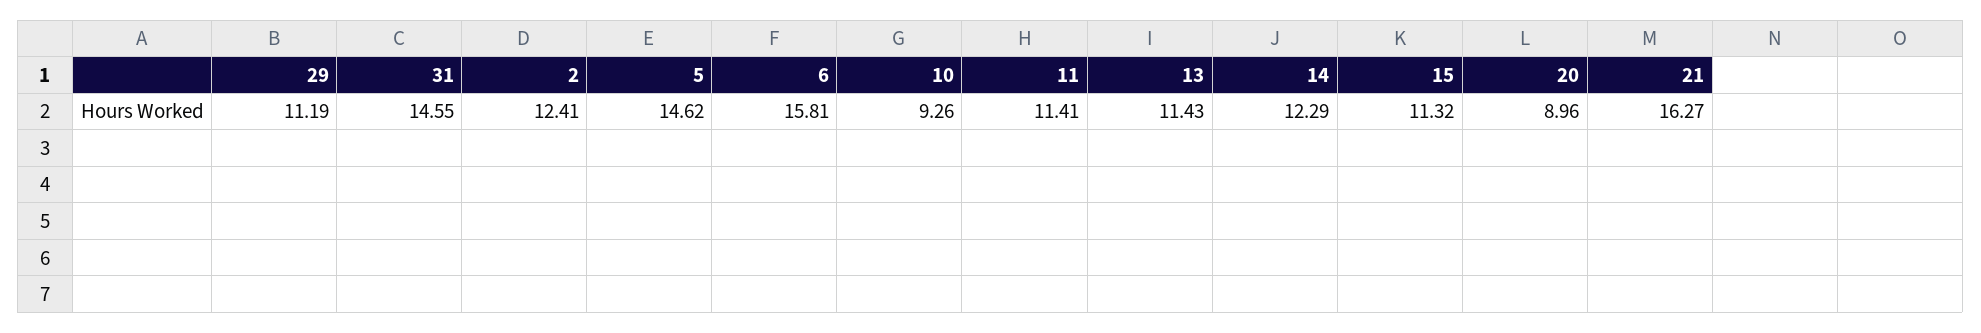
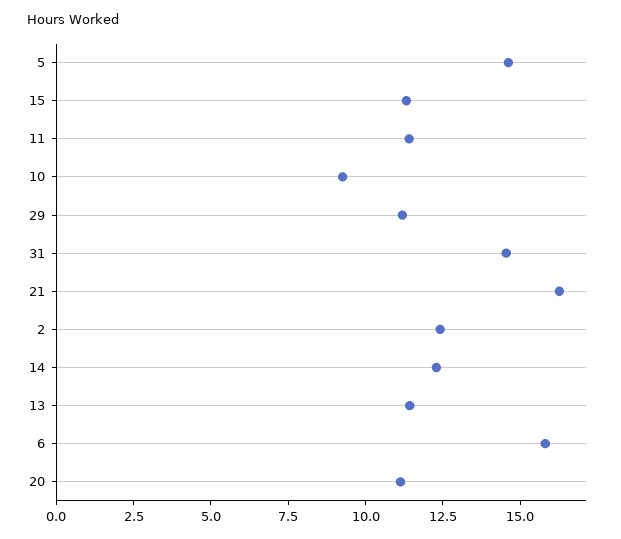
  {
    "29": 11.19,
    "31": 14.55,
    "2": 12.41,
    "5": 14.62,
    "6": 15.81,
    "10": 9.26,
    "11": 11.41,
    "13": 11.43,
    "14": 12.29,
    "15": 11.32,
-   "20": 8.96,
+   "20": 11,
    "21": 16.27
  }

